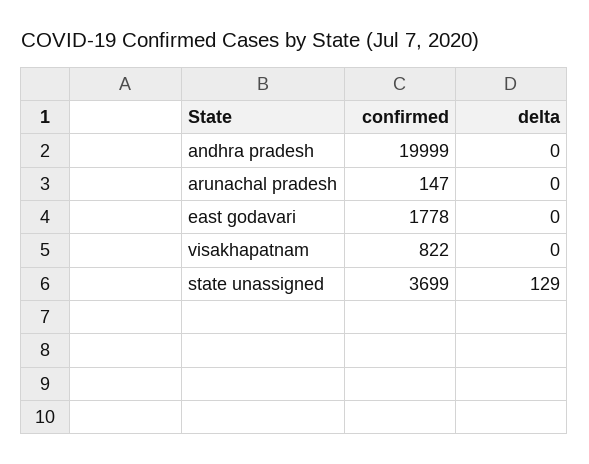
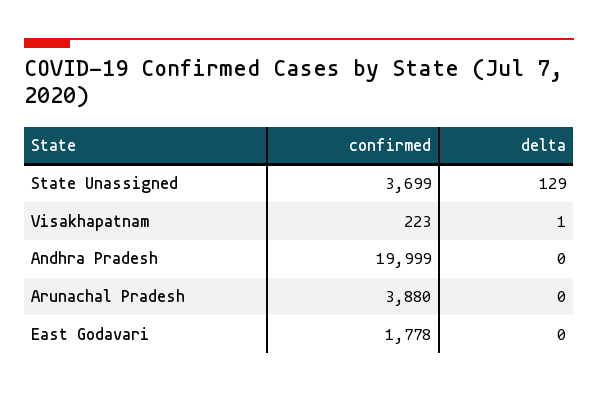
  {
    "confirmed": {
      "andhra pradesh": 19999,
-     "arunachal pradesh": 147,
+     "arunachal pradesh": 3880,
      "east godavari": 1778,
-     "visakhapatnam": 822,
+     "visakhapatnam": 223,
      "state unassigned": 3699
    },
    "delta": {
      "andhra pradesh": 0,
      "arunachal pradesh": 0,
      "east godavari": 0,
-     "visakhapatnam": 0,
+     "visakhapatnam": 1,
      "state unassigned": 129
    }
  }

